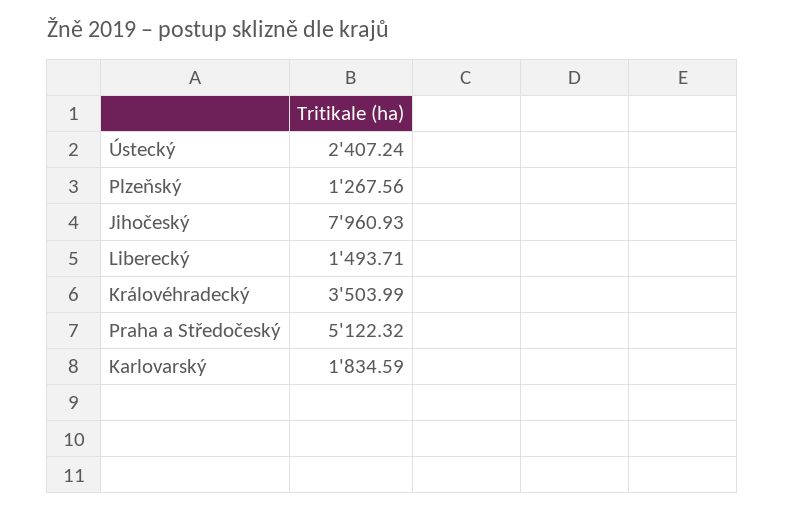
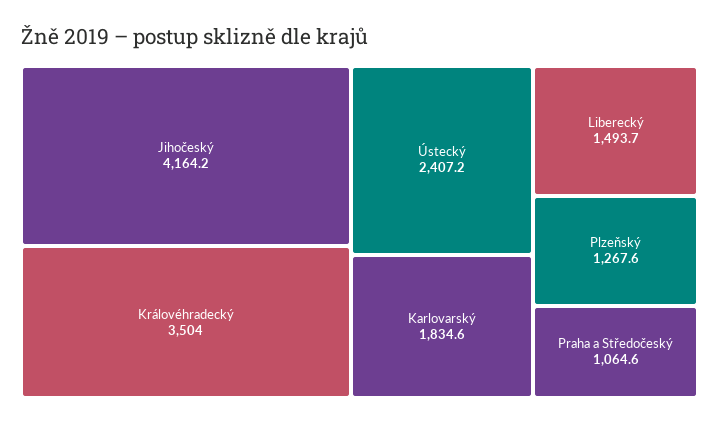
  {
    "Ústecký": 2407.24,
    "Plzeňský": 1267.56,
-   "Jihočeský": 7960.93,
+   "Jihočeský": 4164.2,
    "Liberecký": 1493.71,
    "Královéhradecký": 3503.99,
-   "Praha a Středočeský": 5122.32,
+   "Praha a Středočeský": 1064.6,
    "Karlovarský": 1834.59
  }

